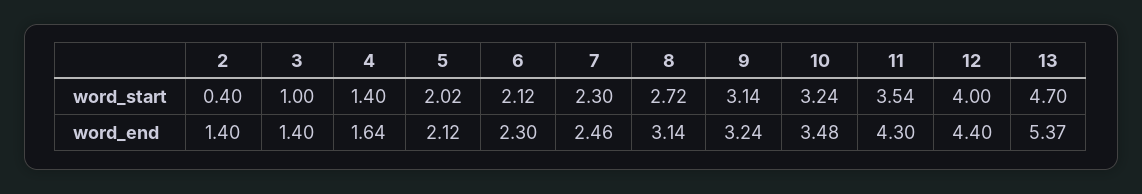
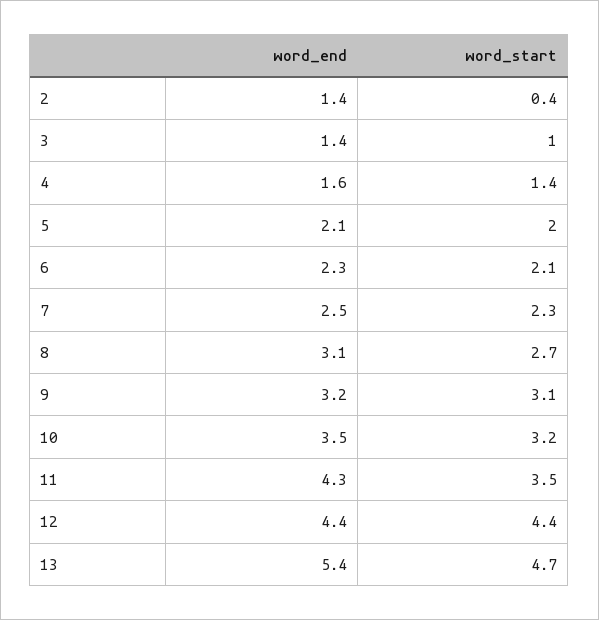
  {
    "2": {
      "word_start": 0.4,
      "word_end": 1.4
    },
    "3": {
      "word_start": 1,
      "word_end": 1.4
    },
    "4": {
      "word_start": 1.4,
      "word_end": 1.64
    },
    "5": {
      "word_start": 2.02,
      "word_end": 2.12
    },
    "6": {
      "word_start": 2.12,
      "word_end": 2.3
    },
    "7": {
      "word_start": 2.3,
      "word_end": 2.46
    },
    "8": {
      "word_start": 2.72,
      "word_end": 3.14
    },
    "9": {
      "word_start": 3.14,
      "word_end": 3.24
    },
    "10": {
      "word_start": 3.24,
      "word_end": 3.48
    },
    "11": {
      "word_start": 3.54,
      "word_end": 4.3
    },
    "12": {
-     "word_start": 4,
+     "word_start": 4.4,
      "word_end": 4.4
    },
    "13": {
      "word_start": 4.7,
      "word_end": 5.37
    }
  }

